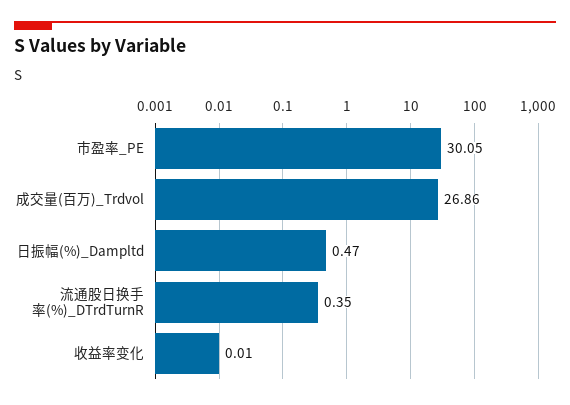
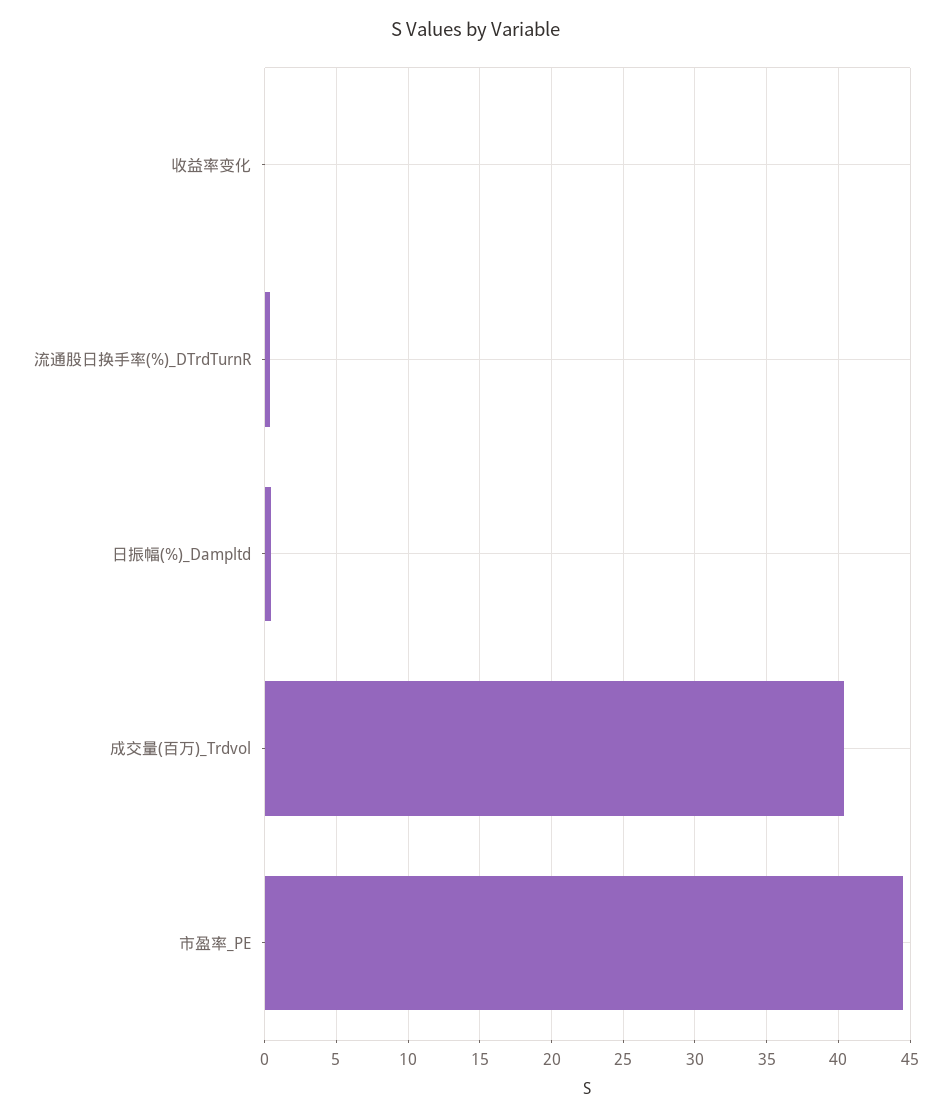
  {
-   "市盈率_PE": 30.05,
+   "市盈率_PE": 44.5,
-   "成交量(百万)_Trdvol": 26.86,
+   "成交量(百万)_Trdvol": 40.5,
    "日振幅(%)_Dampltd": 0.47,
    "流通股日换手率(%)_DTrdTurnR": 0.35,
    "收益率变化": 0.01
  }

